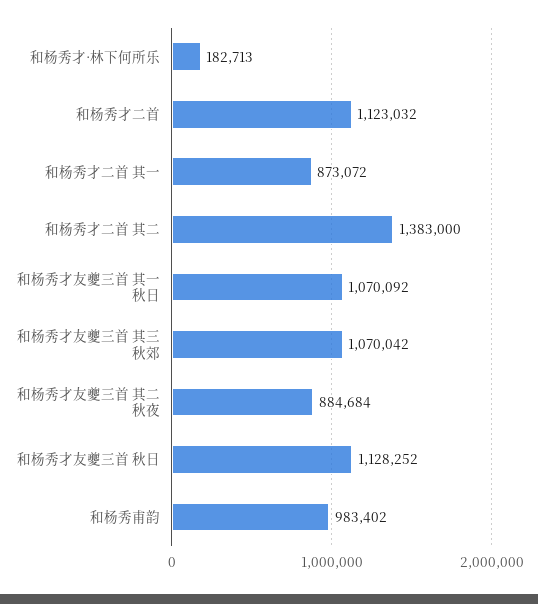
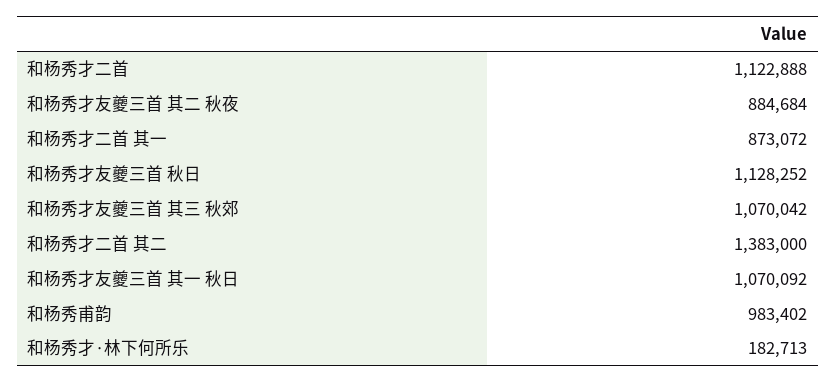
  {
    "和杨秀才·林下何所乐": 182713,
-   "和杨秀才二首": 1123032,
+   "和杨秀才二首": 1122888,
    "和杨秀才二首 其一": 873072,
    "和杨秀才二首 其二": 1383000,
    "和杨秀才友夔三首 其一 秋日": 1070092,
    "和杨秀才友夔三首 其三 秋郊": 1070042,
    "和杨秀才友夔三首 其二 秋夜": 884684,
    "和杨秀才友夔三首 秋日": 1128252,
    "和杨秀甫韵": 983402
  }

